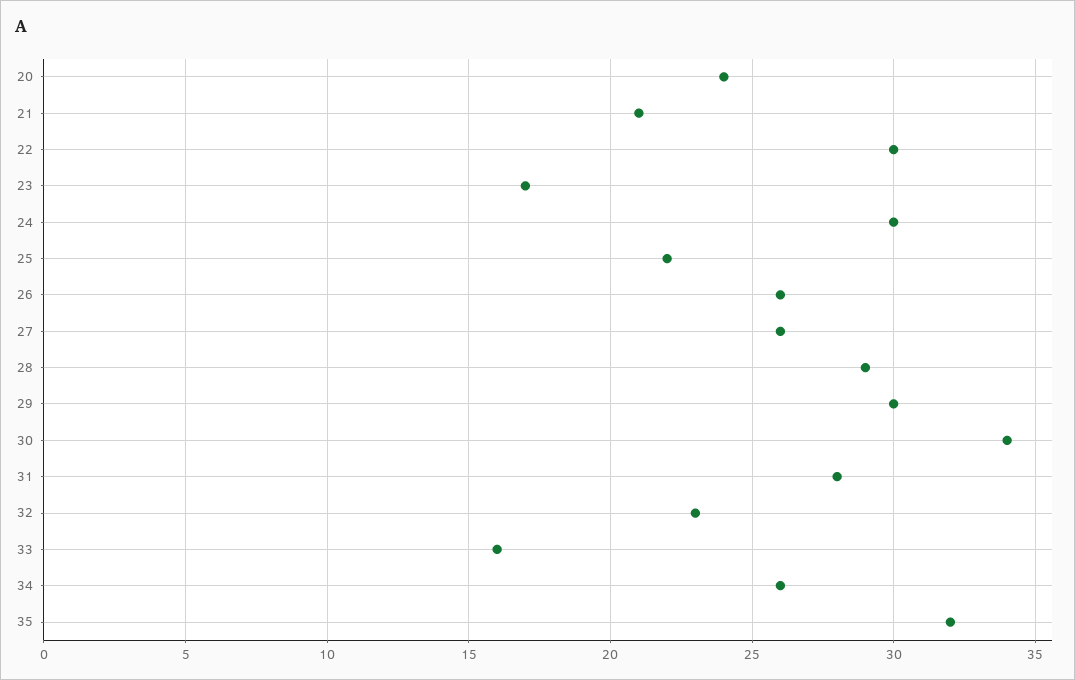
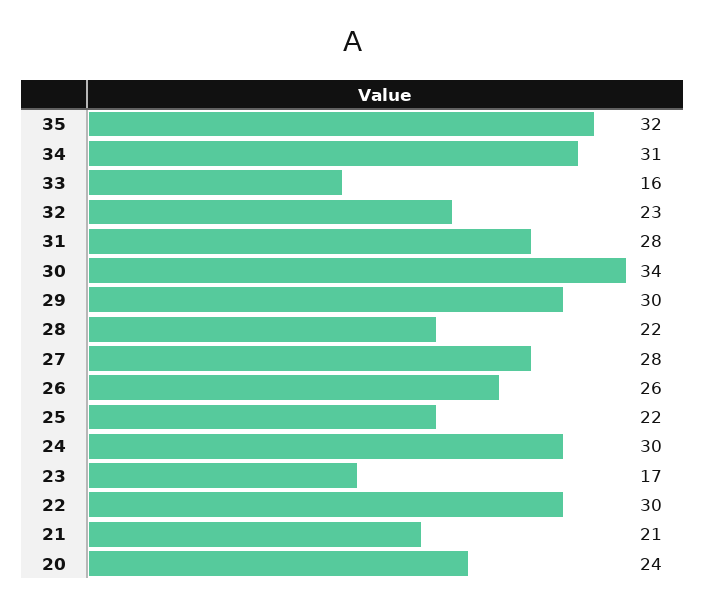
  {
    "20": 24,
    "21": 21,
    "22": 30,
    "23": 17,
    "24": 30,
    "25": 22,
    "26": 26,
-   "27": 26,
+   "27": 28,
-   "28": 29,
+   "28": 22,
    "29": 30,
    "30": 34,
    "31": 28,
    "32": 23,
    "33": 16,
-   "34": 26,
+   "34": 31,
    "35": 32
  }

